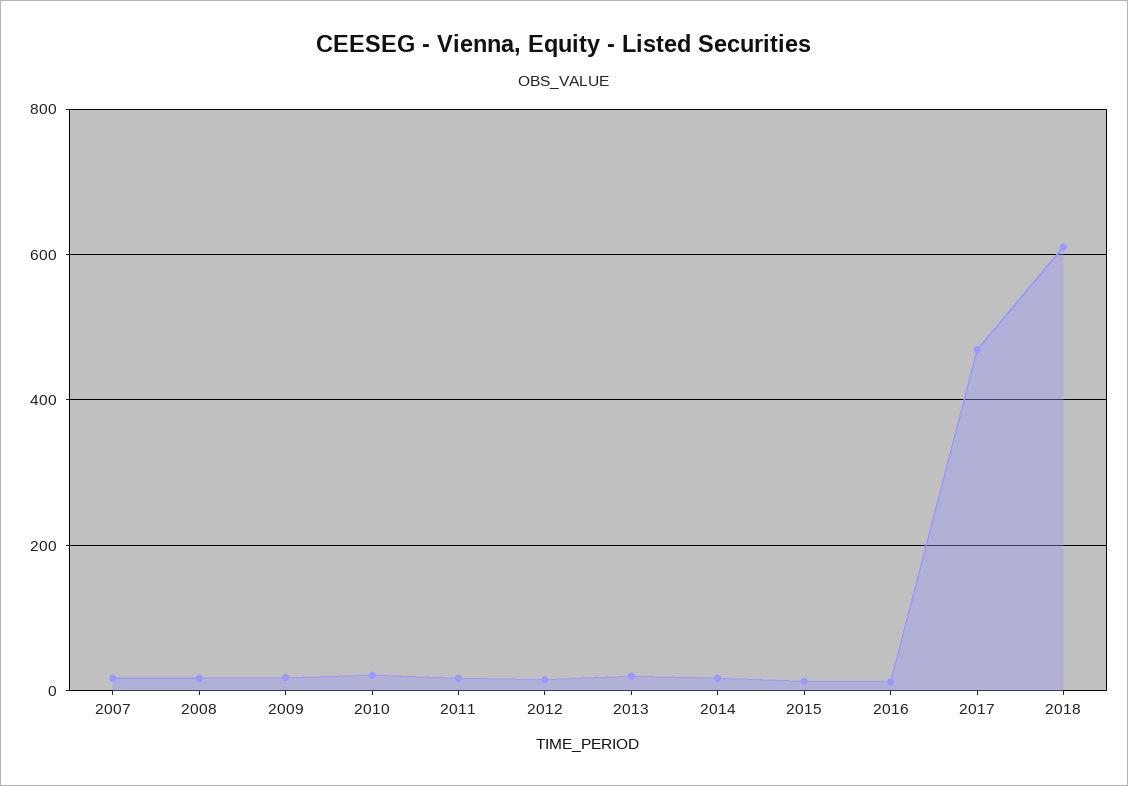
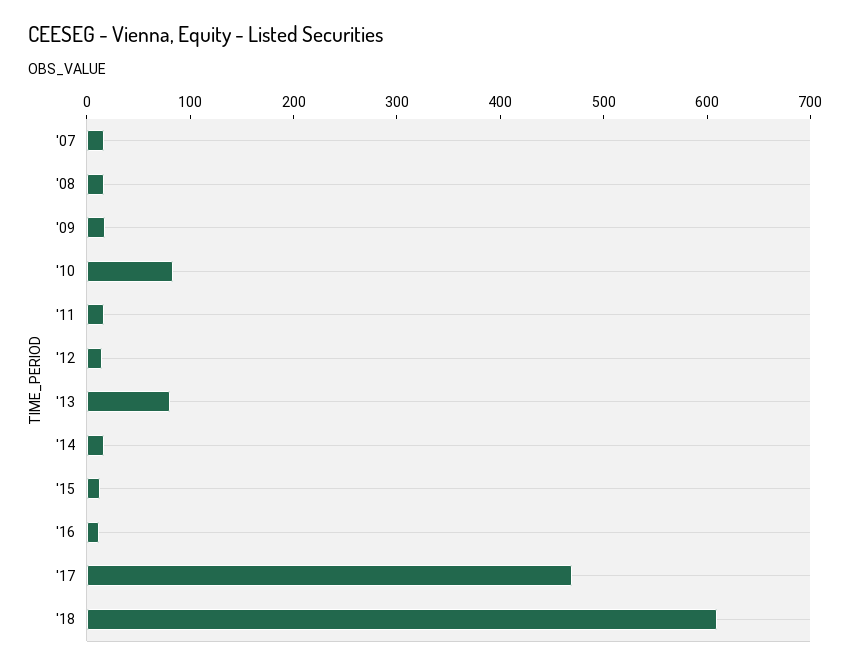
  {
    "2007": 20,
    "2008": 20,
    "2009": 20,
-   "2010": 20,
+   "2010": 80,
    "2011": 20,
    "2012": 20,
-   "2013": 20,
+   "2013": 80,
    "2014": 20,
    "2015": 20,
    "2016": 20,
    "2017": 460,
    "2018": 620
  }

